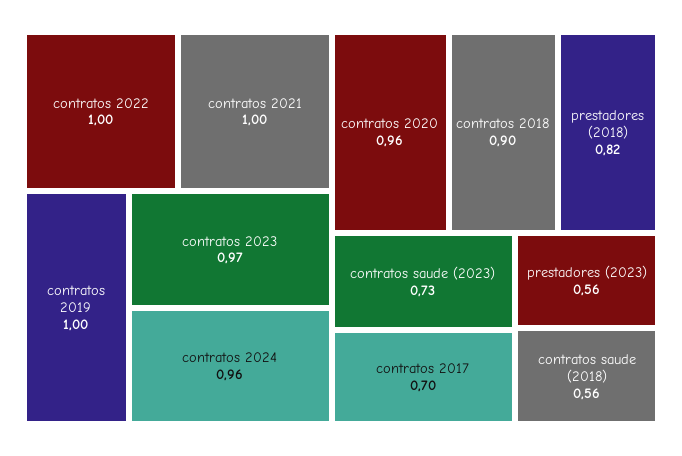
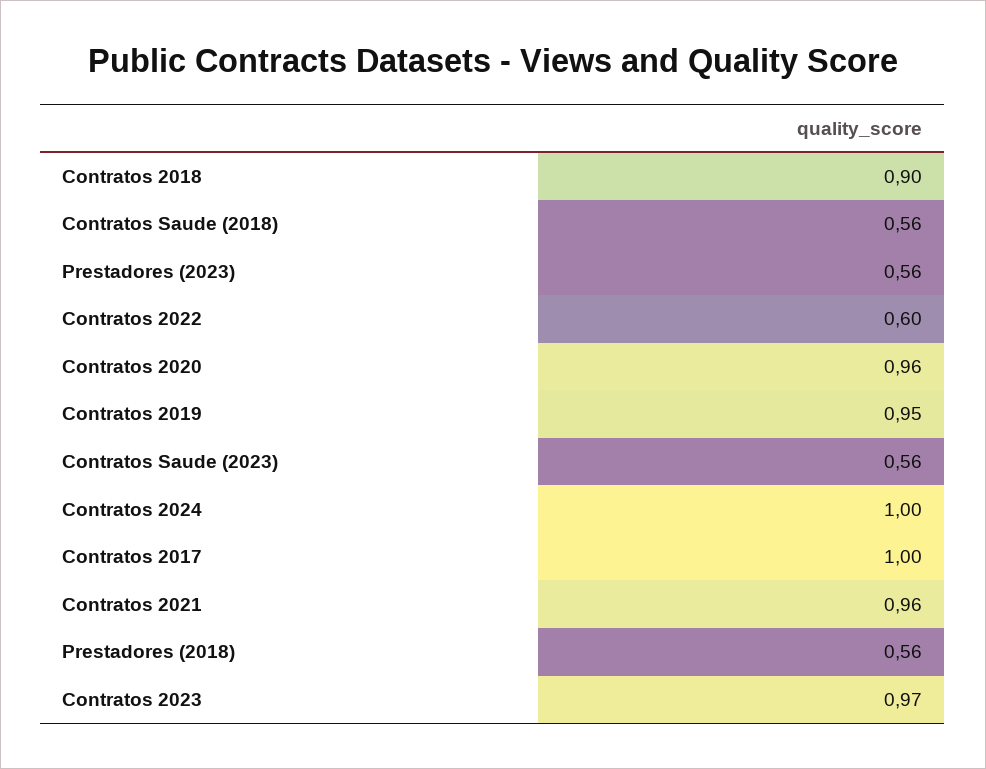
  {
-   "contratos 2022": 1,
+   "contratos 2022": 0.6,
-   "contratos 2021": 1,
+   "contratos 2021": 0.96,
-   "contratos 2019": 1,
+   "contratos 2019": 0.95,
    "contratos 2023": 0.97,
-   "contratos 2024": 0.96,
+   "contratos 2024": 1,
    "contratos 2020": 0.96,
    "contratos 2018": 0.9,
-   "prestadores (2018)": 0.82,
+   "prestadores (2018)": 0.56,
-   "contratos saude (2023)": 0.73,
+   "contratos saude (2023)": 0.56,
-   "contratos 2017": 0.7,
+   "contratos 2017": 1,
    "prestadores (2023)": 0.56,
    "contratos saude (2018)": 0.56
  }

